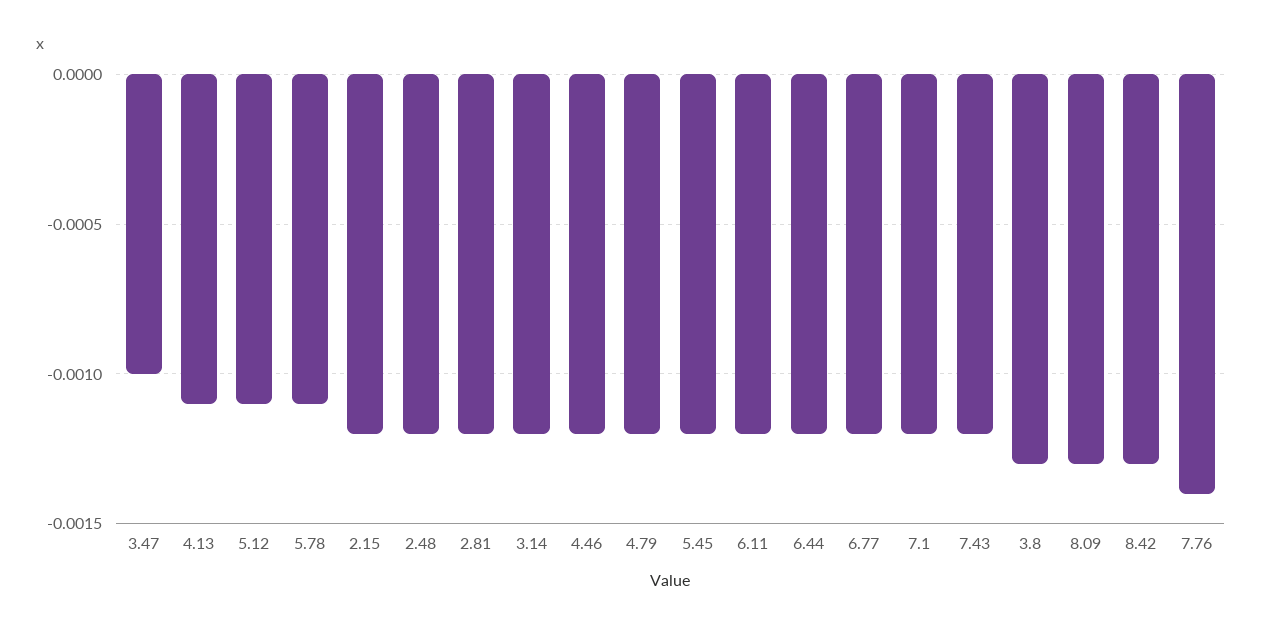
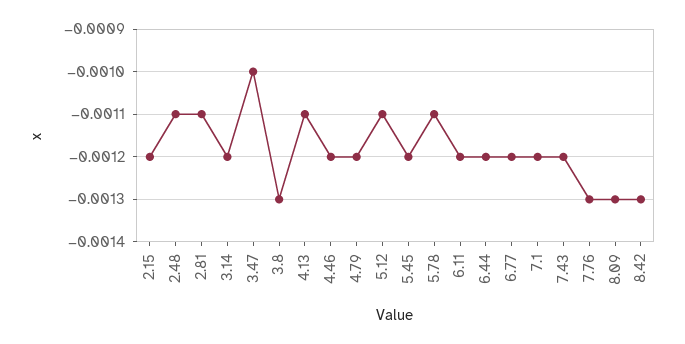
  {
    "3.47": -0.001,
    "4.13": -0.0011,
    "5.12": -0.0011,
    "5.78": -0.0011,
    "2.15": -0.0012,
-   "2.48": -0.0012,
+   "2.48": -0.0011,
-   "2.81": -0.0012,
+   "2.81": -0.0011,
    "3.14": -0.0012,
    "4.46": -0.0012,
    "4.79": -0.0012,
    "5.45": -0.0012,
    "6.11": -0.0012,
    "6.44": -0.0012,
    "6.77": -0.0012,
    "7.1": -0.0012,
    "7.43": -0.0012,
    "3.8": -0.0013,
    "8.09": -0.0013,
    "8.42": -0.0013,
-   "7.76": -0.0014
+   "7.76": -0.0013
  }

